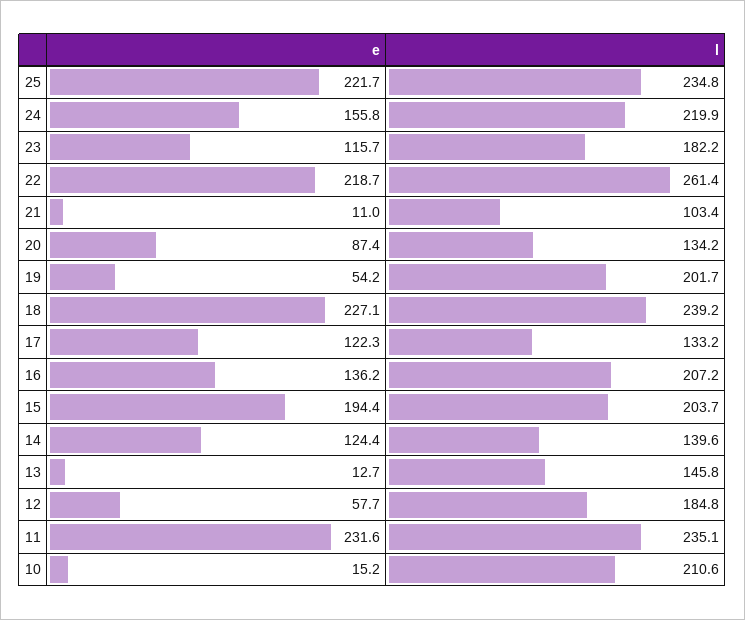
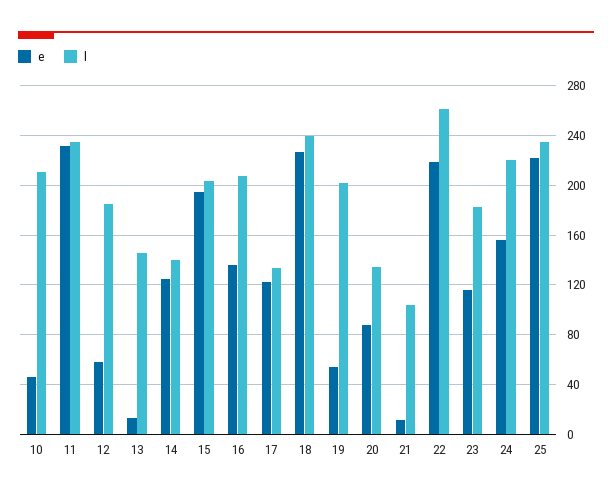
  {
    "e": {
      "25": 221.7,
      "24": 155.8,
      "23": 115.7,
      "22": 218.7,
      "21": 11,
      "20": 87.4,
      "19": 54.2,
      "18": 227.1,
      "17": 122.3,
      "16": 136.2,
      "15": 194.4,
      "14": 124.4,
      "13": 12.7,
      "12": 57.7,
      "11": 231.6,
-     "10": 15.2
+     "10": 45
    },
    "l": {
      "25": 234.8,
      "24": 219.9,
      "23": 182.2,
      "22": 261.4,
      "21": 103.4,
      "20": 134.2,
      "19": 201.7,
      "18": 239.2,
      "17": 133.2,
      "16": 207.2,
      "15": 203.7,
      "14": 139.6,
      "13": 145.8,
      "12": 184.8,
      "11": 235.1,
      "10": 210.6
    }
  }

